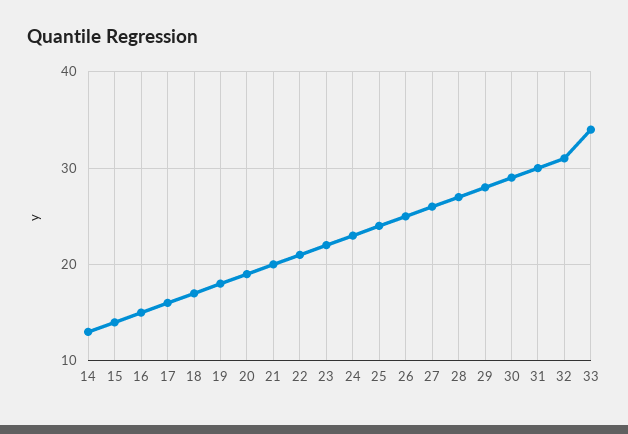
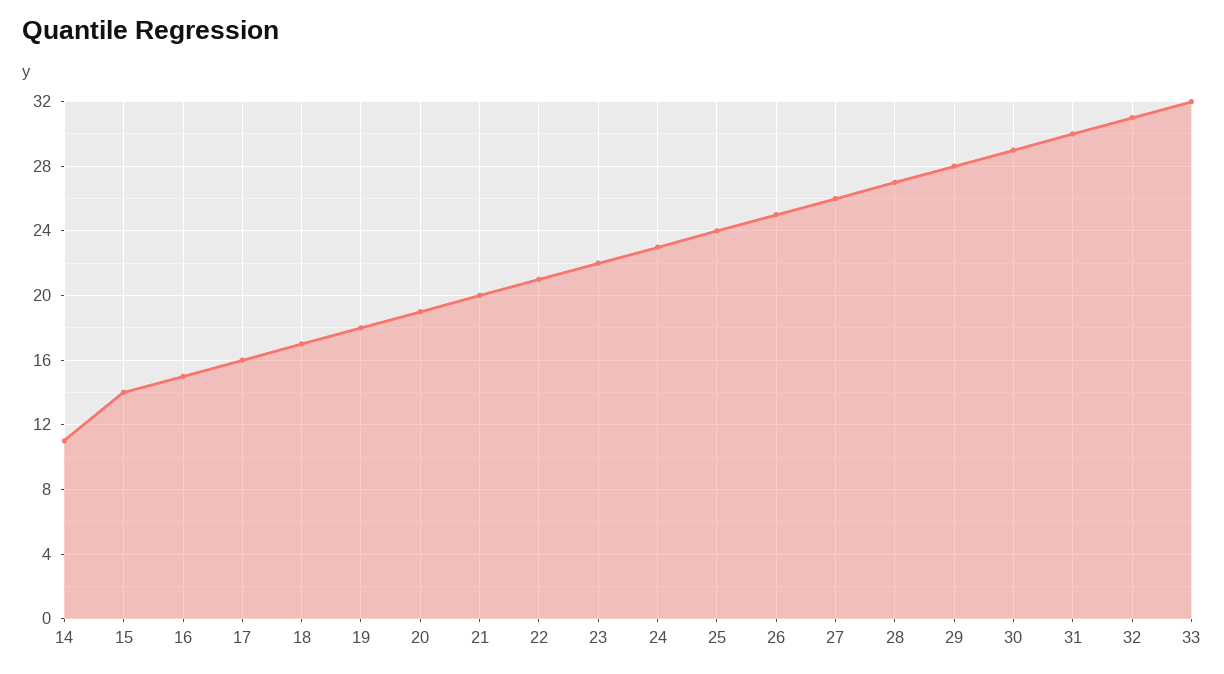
  {
-   "14": 13,
+   "14": 11,
    "15": 14,
    "16": 15,
    "17": 16,
    "18": 17,
    "19": 18,
    "20": 19,
    "21": 20,
    "22": 21,
    "23": 22,
    "24": 23,
    "25": 24,
    "26": 25,
    "27": 26,
    "28": 27,
    "29": 28,
    "30": 29,
    "31": 30,
    "32": 31,
-   "33": 34
+   "33": 32
  }

